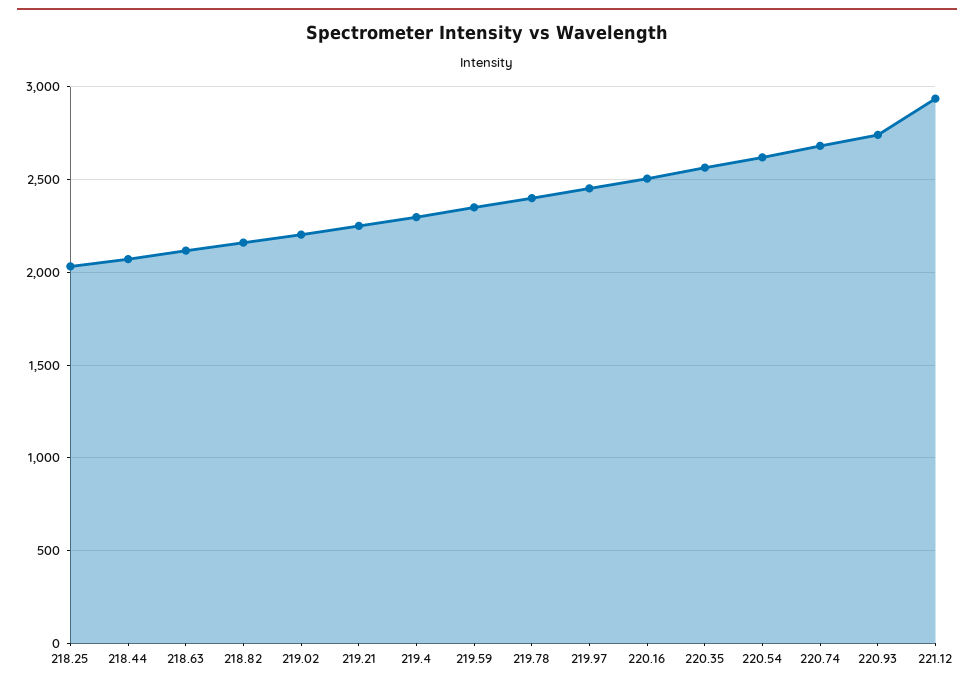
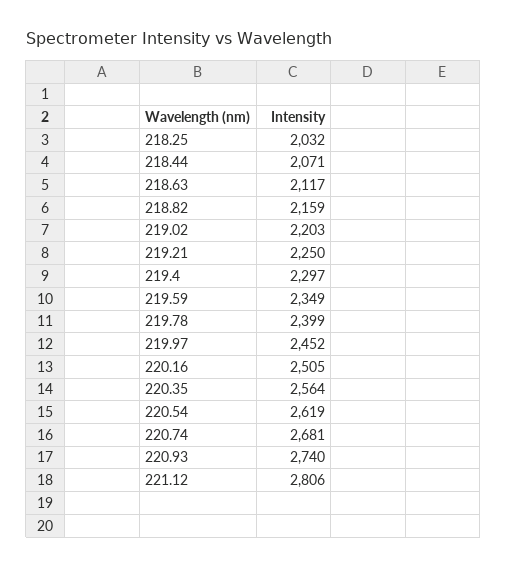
  {
    "218.25": 2032,
    "218.44": 2071,
    "218.63": 2117,
    "218.82": 2159,
    "219.02": 2203,
    "219.21": 2250,
    "219.4": 2297,
    "219.59": 2349,
    "219.78": 2399,
    "219.97": 2452,
    "220.16": 2505,
    "220.35": 2564,
    "220.54": 2619,
    "220.74": 2681,
    "220.93": 2740,
-   "221.12": 2950
+   "221.12": 2806
  }

